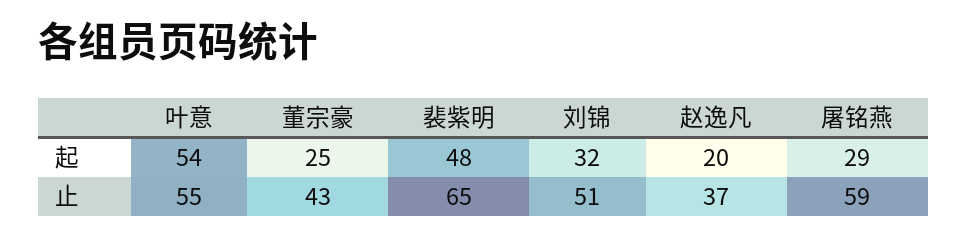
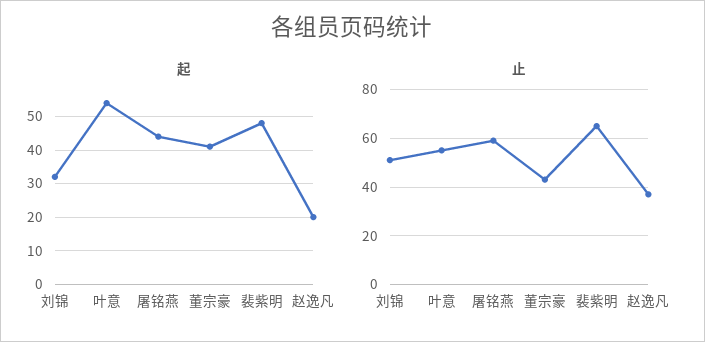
  {
    "起": {
      "叶意": 54,
-     "董宗豪": 25,
+     "董宗豪": 40,
      "裴紫明": 48,
      "刘锦": 32,
      "赵逸凡": 20,
-     "屠铭燕": 29
+     "屠铭燕": 45
    },
    "止": {
      "叶意": 55,
      "董宗豪": 43,
      "裴紫明": 65,
      "刘锦": 51,
      "赵逸凡": 37,
      "屠铭燕": 59
    }
  }

